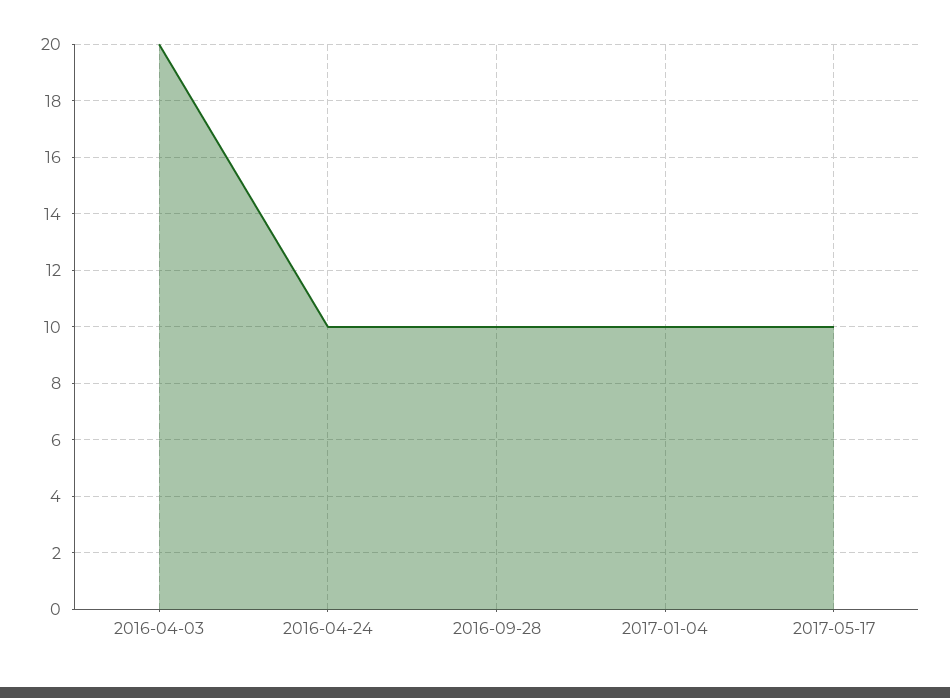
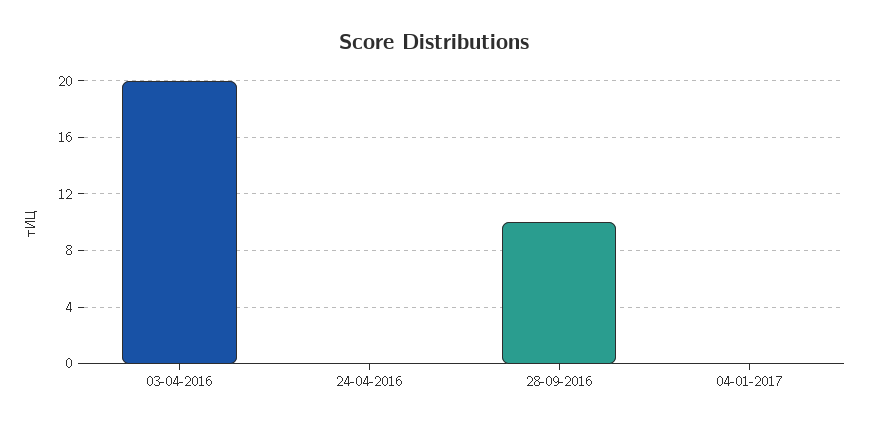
  {
    "2016-04-03": 20,
-   "2016-04-24": 10,
+   "2016-04-24": 0,
    "2016-09-28": 10,
-   "2017-01-04": 10,
+   "2017-01-04": 0
-   "2017-05-17": 10
  }

